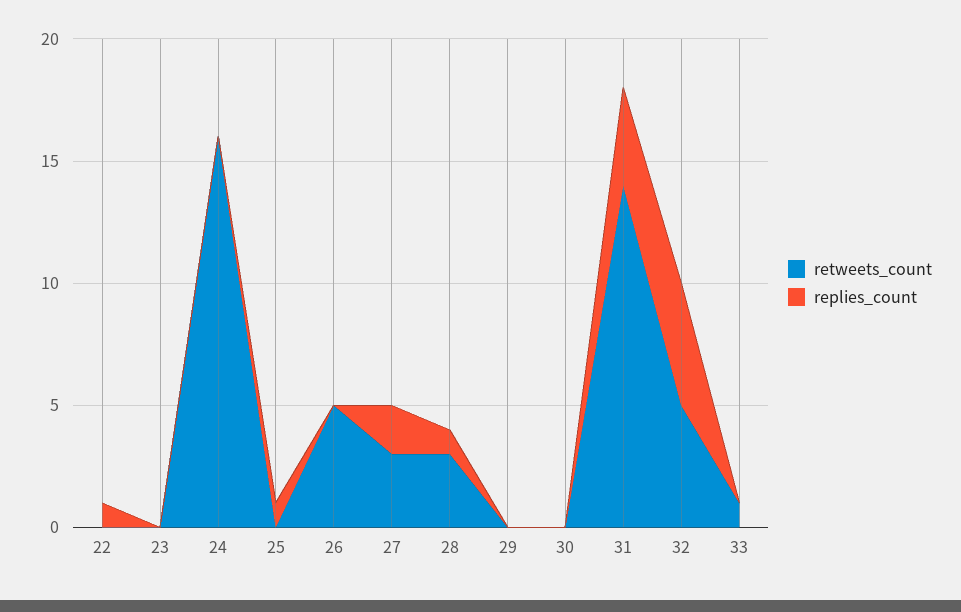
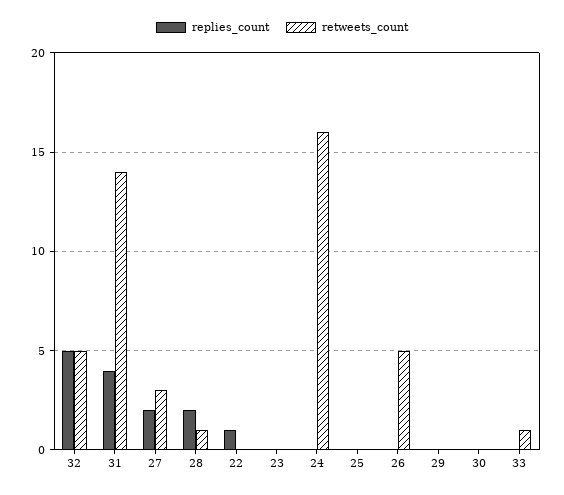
  {
    "retweets_count": {
      "22": 0,
      "23": 0,
      "24": 16,
      "25": 0,
      "26": 5,
      "27": 3,
-     "28": 3,
+     "28": 1,
      "29": 0,
      "30": 0,
      "31": 14,
      "32": 5,
      "33": 1
    },
    "replies_count": {
      "22": 1,
      "23": 0,
      "24": 0,
-     "25": 1,
+     "25": 0,
      "26": 0,
      "27": 2,
-     "28": 1,
+     "28": 2,
      "29": 0,
      "30": 0,
      "31": 4,
      "32": 5,
      "33": 0
    }
  }

